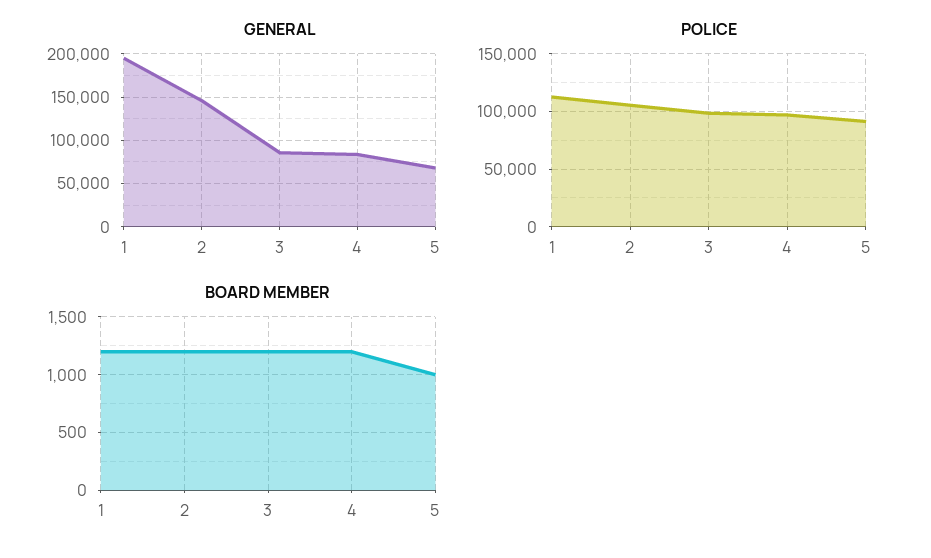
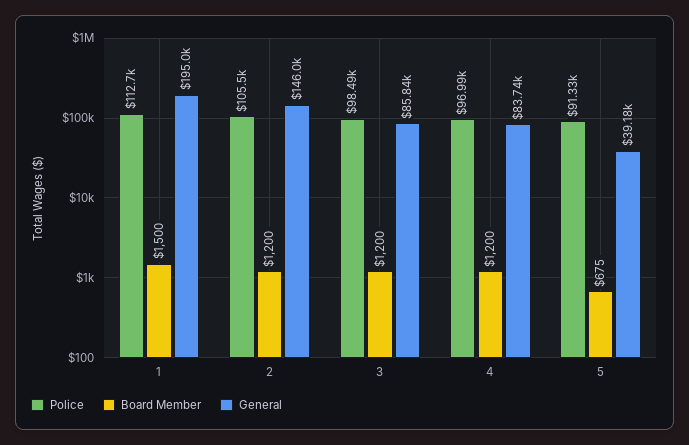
  {
    "GENERAL": {
      "1": 195000,
      "2": 146000,
      "3": 85840,
      "4": 83740,
-     "5": 70000
+     "5": 39180
    },
    "POLICE": {
      "1": 112700,
      "2": 105500,
      "3": 98490,
      "4": 96990,
      "5": 91330
    },
    "BOARD MEMBER": {
-     "1": 1200,
+     "1": 1500,
      "2": 1200,
      "3": 1200,
      "4": 1200,
-     "5": 1000
+     "5": 675
    }
  }

